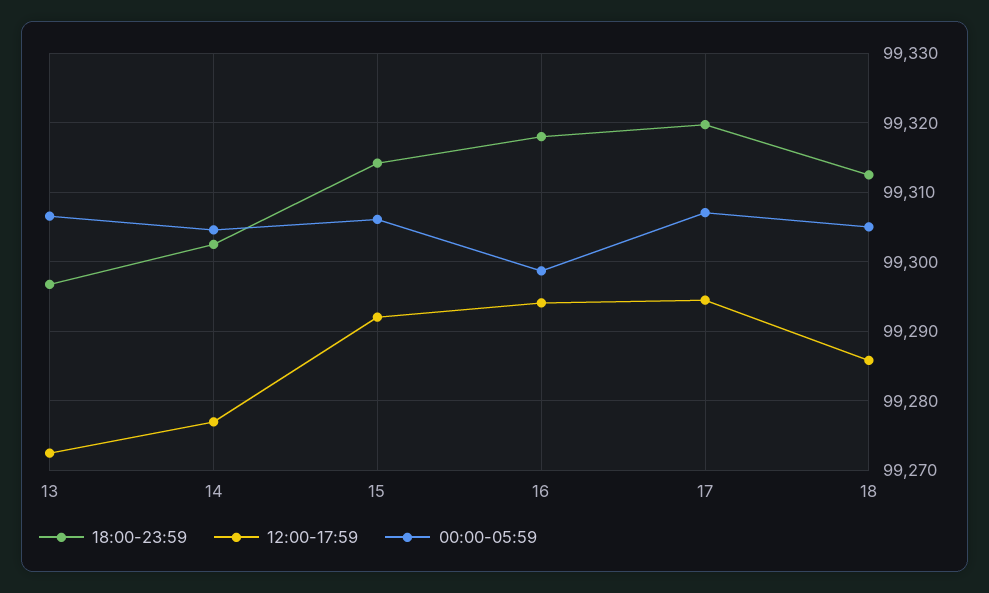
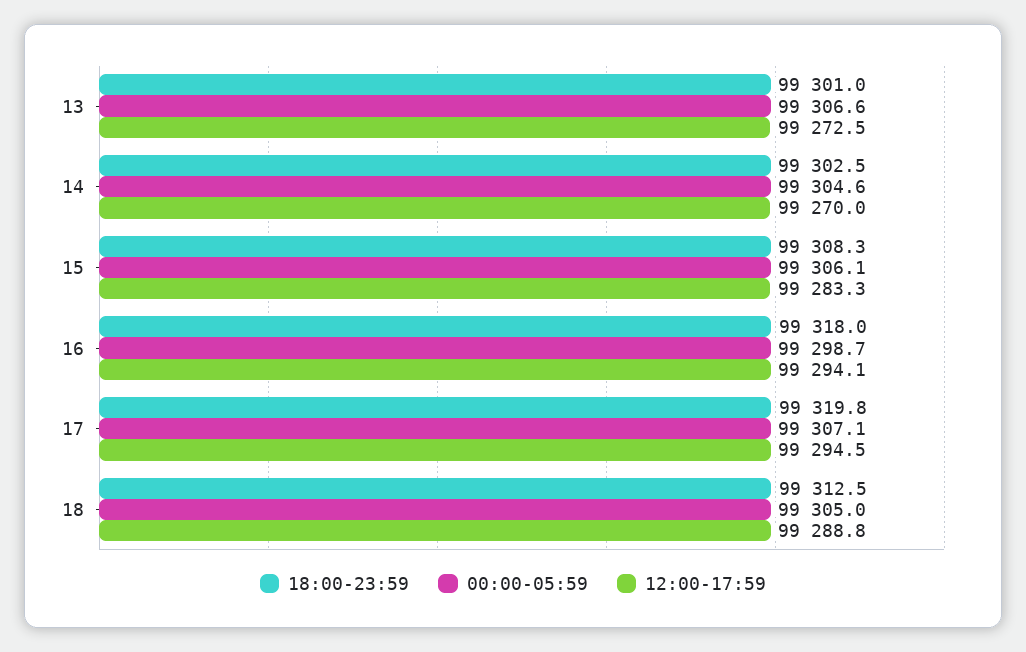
  {
    "18:00-23:59": {
-     "13": 99297,
+     "13": 99301,
      "14": 99302.5,
-     "15": 99314,
+     "15": 99308.3,
      "16": 99318,
      "17": 99319.8,
      "18": 99312.5
    },
    "12:00-17:59": {
      "13": 99272.5,
-     "14": 99277,
+     "14": 99270,
-     "15": 99292,
+     "15": 99283.3,
      "16": 99294.1,
      "17": 99294.5,
-     "18": 99286
+     "18": 99288.8
    },
    "00:00-05:59": {
      "13": 99306.6,
      "14": 99304.6,
      "15": 99306.1,
      "16": 99298.7,
      "17": 99307.1,
      "18": 99305
    }
  }

